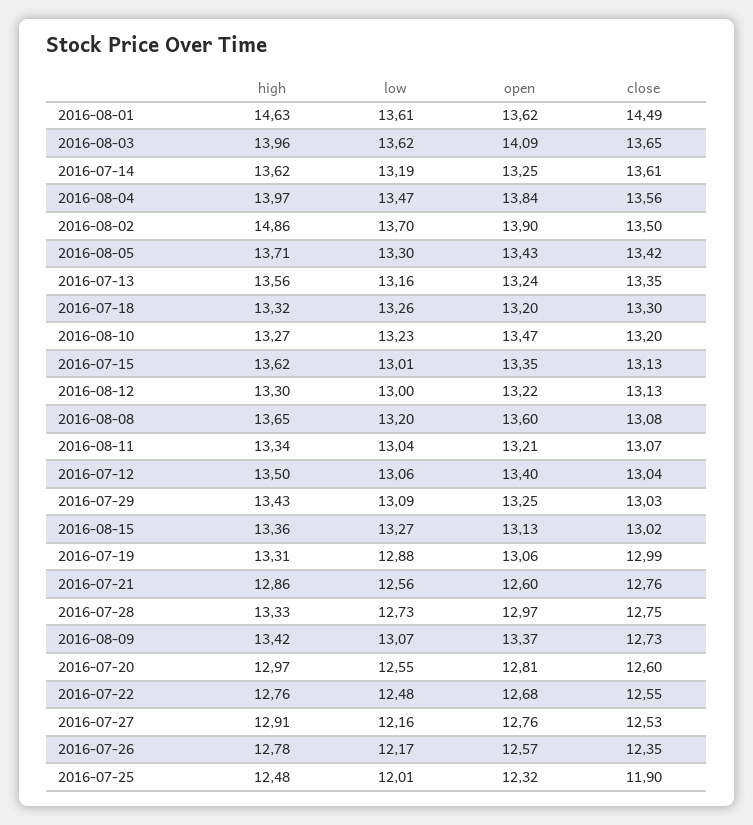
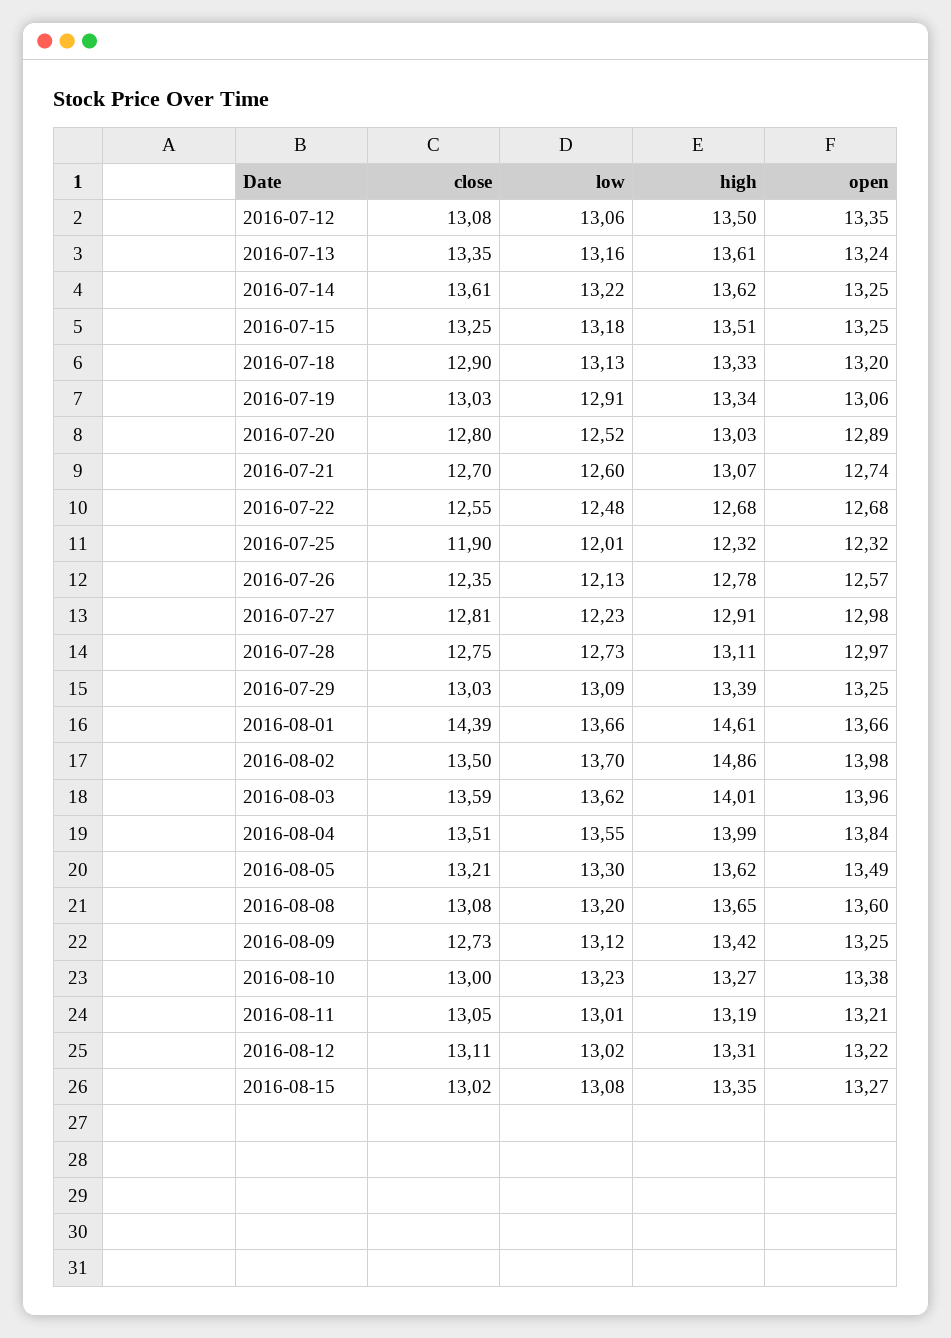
  {
    "high": {
-     "2016-08-01": 14.63,
+     "2016-08-01": 14.61,
-     "2016-08-03": 13.96,
+     "2016-08-03": 14.01,
      "2016-07-14": 13.62,
-     "2016-08-04": 13.97,
+     "2016-08-04": 13.99,
      "2016-08-02": 14.86,
-     "2016-08-05": 13.71,
+     "2016-08-05": 13.62,
-     "2016-07-13": 13.56,
+     "2016-07-13": 13.61,
-     "2016-07-18": 13.32,
+     "2016-07-18": 13.33,
      "2016-08-10": 13.27,
-     "2016-07-15": 13.62,
+     "2016-07-15": 13.51,
-     "2016-08-12": 13.3,
+     "2016-08-12": 13.31,
      "2016-08-08": 13.65,
-     "2016-08-11": 13.34,
+     "2016-08-11": 13.19,
      "2016-07-12": 13.5,
-     "2016-07-29": 13.43,
+     "2016-07-29": 13.39,
-     "2016-08-15": 13.36,
+     "2016-08-15": 13.35,
-     "2016-07-19": 13.31,
+     "2016-07-19": 13.34,
-     "2016-07-21": 12.86,
+     "2016-07-21": 13.07,
-     "2016-07-28": 13.33,
+     "2016-07-28": 13.11,
      "2016-08-09": 13.42,
-     "2016-07-20": 12.97,
+     "2016-07-20": 13.03,
-     "2016-07-22": 12.76,
+     "2016-07-22": 12.68,
      "2016-07-27": 12.91,
      "2016-07-26": 12.78,
-     "2016-07-25": 12.48
+     "2016-07-25": 12.32
    },
    "low": {
-     "2016-08-01": 13.61,
+     "2016-08-01": 13.66,
      "2016-08-03": 13.62,
-     "2016-07-14": 13.19,
+     "2016-07-14": 13.22,
-     "2016-08-04": 13.47,
+     "2016-08-04": 13.55,
      "2016-08-02": 13.7,
      "2016-08-05": 13.3,
      "2016-07-13": 13.16,
-     "2016-07-18": 13.26,
+     "2016-07-18": 13.13,
      "2016-08-10": 13.23,
-     "2016-07-15": 13.01,
+     "2016-07-15": 13.18,
-     "2016-08-12": 13,
+     "2016-08-12": 13.02,
      "2016-08-08": 13.2,
-     "2016-08-11": 13.04,
+     "2016-08-11": 13.01,
      "2016-07-12": 13.06,
      "2016-07-29": 13.09,
-     "2016-08-15": 13.27,
+     "2016-08-15": 13.08,
-     "2016-07-19": 12.88,
+     "2016-07-19": 12.91,
-     "2016-07-21": 12.56,
+     "2016-07-21": 12.6,
      "2016-07-28": 12.73,
-     "2016-08-09": 13.07,
+     "2016-08-09": 13.12,
-     "2016-07-20": 12.55,
+     "2016-07-20": 12.52,
      "2016-07-22": 12.48,
-     "2016-07-27": 12.16,
+     "2016-07-27": 12.23,
-     "2016-07-26": 12.17,
+     "2016-07-26": 12.13,
      "2016-07-25": 12.01
    },
    "open": {
-     "2016-08-01": 13.62,
+     "2016-08-01": 13.66,
-     "2016-08-03": 14.09,
+     "2016-08-03": 13.96,
      "2016-07-14": 13.25,
      "2016-08-04": 13.84,
-     "2016-08-02": 13.9,
+     "2016-08-02": 13.98,
-     "2016-08-05": 13.43,
+     "2016-08-05": 13.49,
      "2016-07-13": 13.24,
      "2016-07-18": 13.2,
-     "2016-08-10": 13.47,
+     "2016-08-10": 13.38,
-     "2016-07-15": 13.35,
+     "2016-07-15": 13.25,
      "2016-08-12": 13.22,
      "2016-08-08": 13.6,
      "2016-08-11": 13.21,
-     "2016-07-12": 13.4,
+     "2016-07-12": 13.35,
      "2016-07-29": 13.25,
-     "2016-08-15": 13.13,
+     "2016-08-15": 13.27,
      "2016-07-19": 13.06,
-     "2016-07-21": 12.6,
+     "2016-07-21": 12.74,
      "2016-07-28": 12.97,
-     "2016-08-09": 13.37,
+     "2016-08-09": 13.25,
-     "2016-07-20": 12.81,
+     "2016-07-20": 12.89,
      "2016-07-22": 12.68,
-     "2016-07-27": 12.76,
+     "2016-07-27": 12.98,
      "2016-07-26": 12.57,
      "2016-07-25": 12.32
    },
    "close": {
-     "2016-08-01": 14.49,
+     "2016-08-01": 14.39,
-     "2016-08-03": 13.65,
+     "2016-08-03": 13.59,
      "2016-07-14": 13.61,
-     "2016-08-04": 13.56,
+     "2016-08-04": 13.51,
      "2016-08-02": 13.5,
-     "2016-08-05": 13.42,
+     "2016-08-05": 13.21,
      "2016-07-13": 13.35,
-     "2016-07-18": 13.3,
+     "2016-07-18": 12.9,
-     "2016-08-10": 13.2,
+     "2016-08-10": 13,
-     "2016-07-15": 13.13,
+     "2016-07-15": 13.25,
-     "2016-08-12": 13.13,
+     "2016-08-12": 13.11,
      "2016-08-08": 13.08,
-     "2016-08-11": 13.07,
+     "2016-08-11": 13.05,
-     "2016-07-12": 13.04,
+     "2016-07-12": 13.08,
      "2016-07-29": 13.03,
      "2016-08-15": 13.02,
-     "2016-07-19": 12.99,
+     "2016-07-19": 13.03,
-     "2016-07-21": 12.76,
+     "2016-07-21": 12.7,
      "2016-07-28": 12.75,
      "2016-08-09": 12.73,
-     "2016-07-20": 12.6,
+     "2016-07-20": 12.8,
      "2016-07-22": 12.55,
-     "2016-07-27": 12.53,
+     "2016-07-27": 12.81,
      "2016-07-26": 12.35,
      "2016-07-25": 11.9
    }
  }

